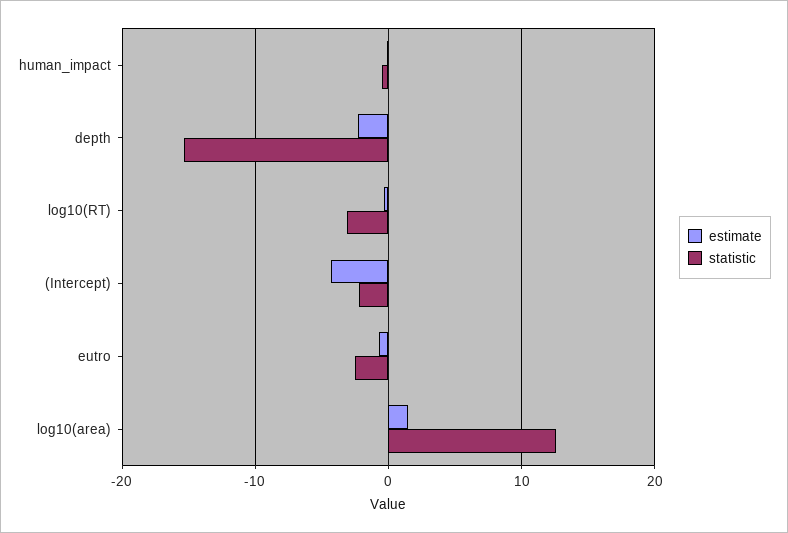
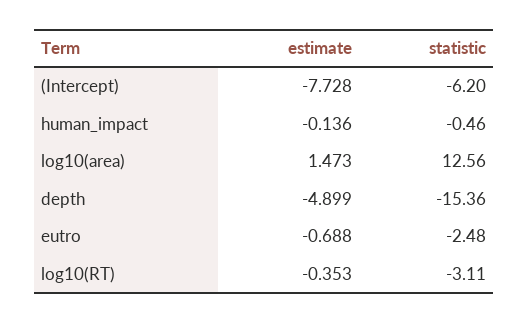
  {
    "estimate": {
      "human_impact": -0.136,
-     "depth": -2,
+     "depth": -4.899,
      "log10(RT)": -0.353,
-     "(Intercept)": -4,
+     "(Intercept)": -7.728,
      "eutro": -0.688,
      "log10(area)": 1.473
    },
    "statistic": {
      "human_impact": -0.46,
      "depth": -15.36,
      "log10(RT)": -3.11,
-     "(Intercept)": -2,
+     "(Intercept)": -6.2,
      "eutro": -2.48,
      "log10(area)": 12.56
    }
  }

